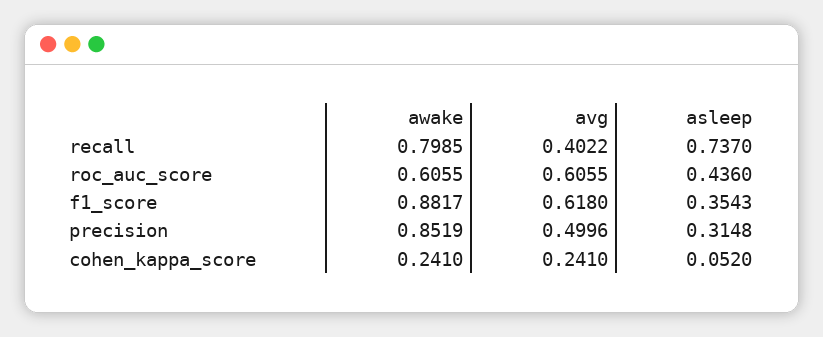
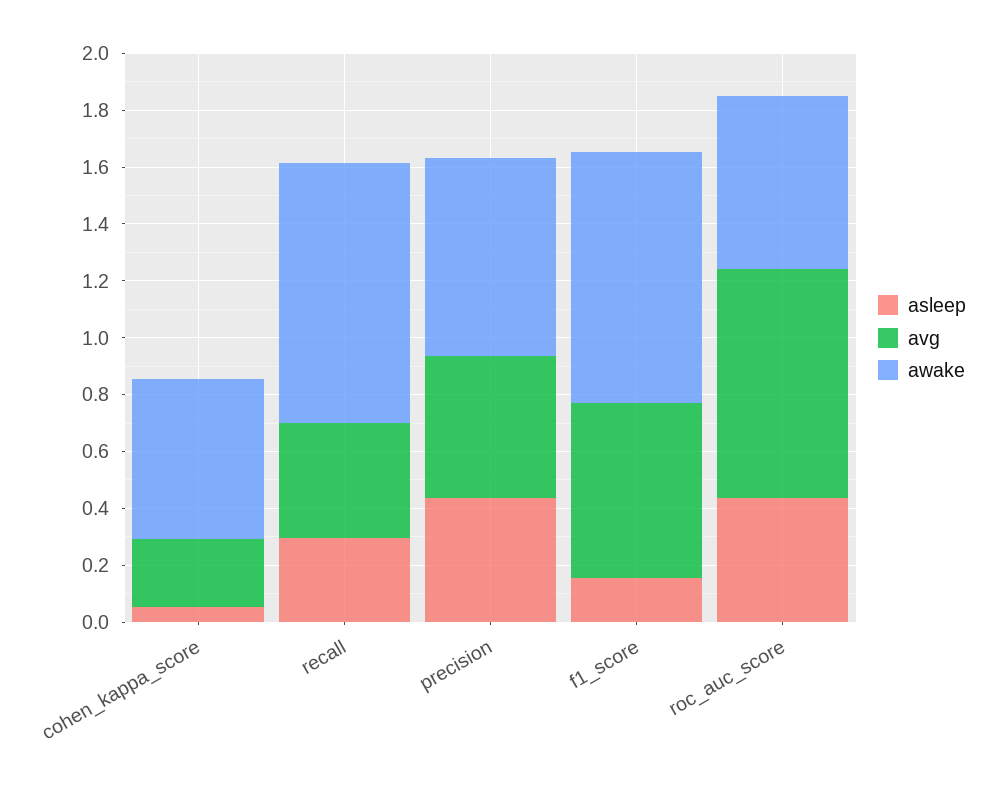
  {
    "awake": {
-     "recall": 0.7985,
+     "recall": 0.9,
      "roc_auc_score": 0.6055,
      "f1_score": 0.8817,
-     "precision": 0.8519,
+     "precision": 0.7,
-     "cohen_kappa_score": 0.241
+     "cohen_kappa_score": 0.55
    },
    "avg": {
      "recall": 0.4022,
-     "roc_auc_score": 0.6055,
+     "roc_auc_score": 0.8,
      "f1_score": 0.618,
      "precision": 0.4996,
      "cohen_kappa_score": 0.241
    },
    "asleep": {
-     "recall": 0.737,
+     "recall": 0.3,
      "roc_auc_score": 0.436,
-     "f1_score": 0.3543,
+     "f1_score": 0.15,
-     "precision": 0.3148,
+     "precision": 0.45,
      "cohen_kappa_score": 0.052
    }
  }

